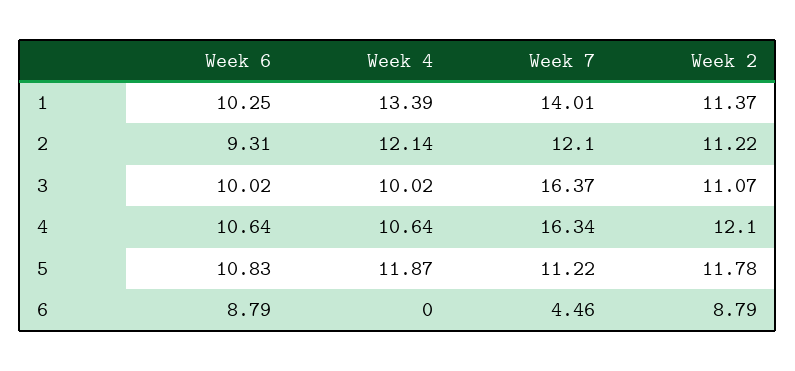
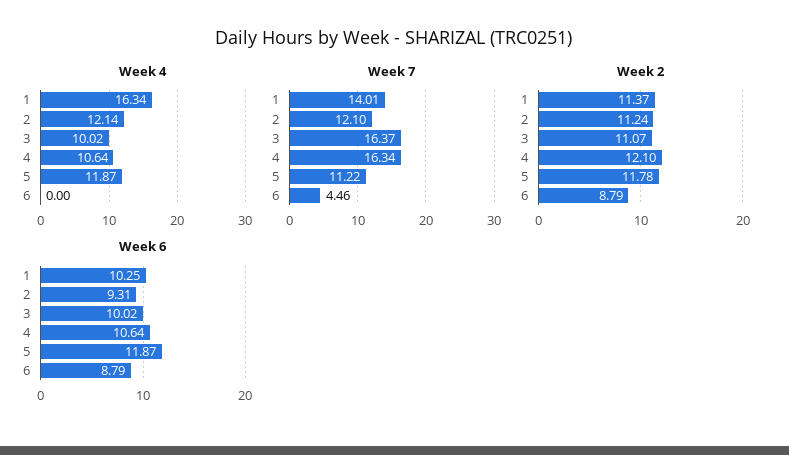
  {
    "Week 6": {
      "1": 10.25,
      "2": 9.31,
      "3": 10.02,
      "4": 10.64,
-     "5": 10.83,
+     "5": 11.87,
      "6": 8.79
    },
    "Week 4": {
-     "1": 13.39,
+     "1": 16.34,
      "2": 12.14,
      "3": 10.02,
      "4": 10.64,
      "5": 11.87,
      "6": 0
    },
    "Week 7": {
      "1": 14.01,
      "2": 12.1,
      "3": 16.37,
      "4": 16.34,
      "5": 11.22,
      "6": 4.46
    },
    "Week 2": {
      "1": 11.37,
-     "2": 11.22,
+     "2": 11.24,
      "3": 11.07,
      "4": 12.1,
      "5": 11.78,
      "6": 8.79
    }
  }

